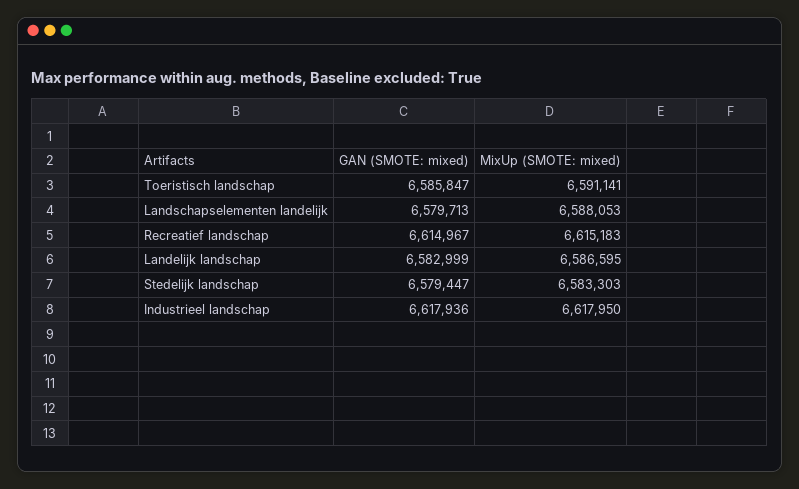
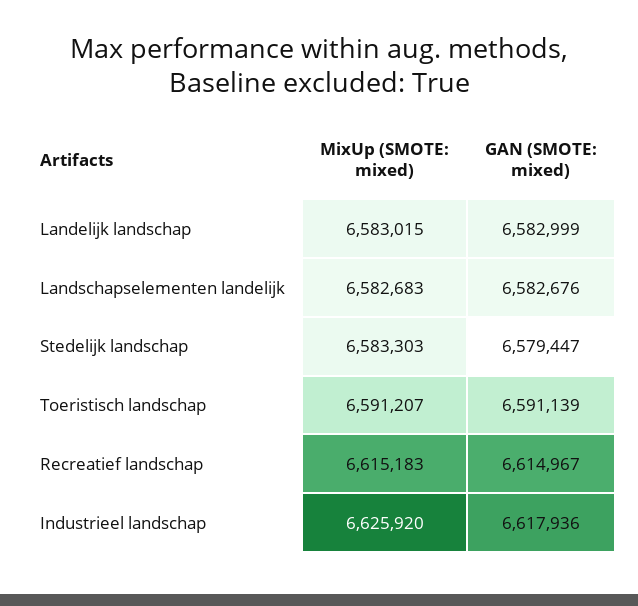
  {
    "GAN (SMOTE: mixed)": {
-     "Toeristisch landschap": 6585847,
+     "Toeristisch landschap": 6591139,
-     "Landschapselementen landelijk": 6579713,
+     "Landschapselementen landelijk": 6582676,
      "Recreatief landschap": 6614967,
      "Landelijk landschap": 6582999,
      "Stedelijk landschap": 6579447,
      "Industrieel landschap": 6617936
    },
    "MixUp (SMOTE: mixed)": {
-     "Toeristisch landschap": 6591141,
+     "Toeristisch landschap": 6591207,
-     "Landschapselementen landelijk": 6588053,
+     "Landschapselementen landelijk": 6582683,
      "Recreatief landschap": 6615183,
-     "Landelijk landschap": 6586595,
+     "Landelijk landschap": 6583015,
      "Stedelijk landschap": 6583303,
-     "Industrieel landschap": 6617950
+     "Industrieel landschap": 6625920
    }
  }

